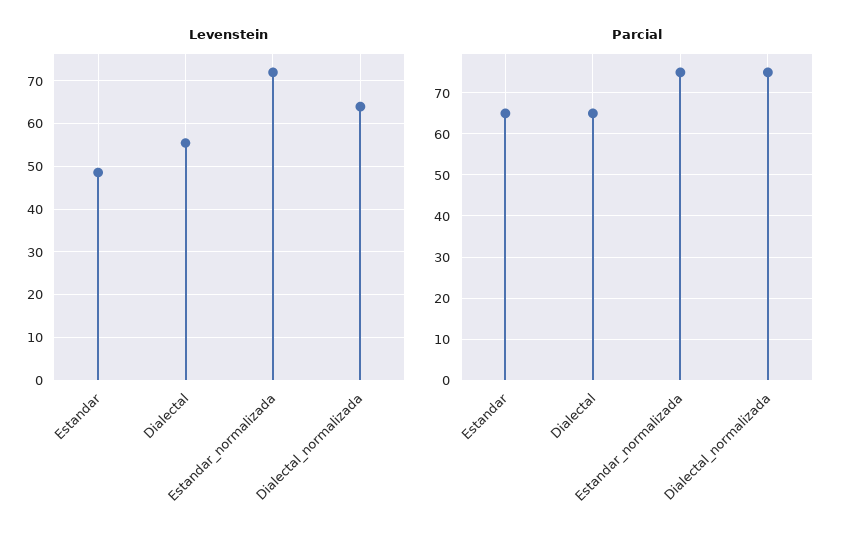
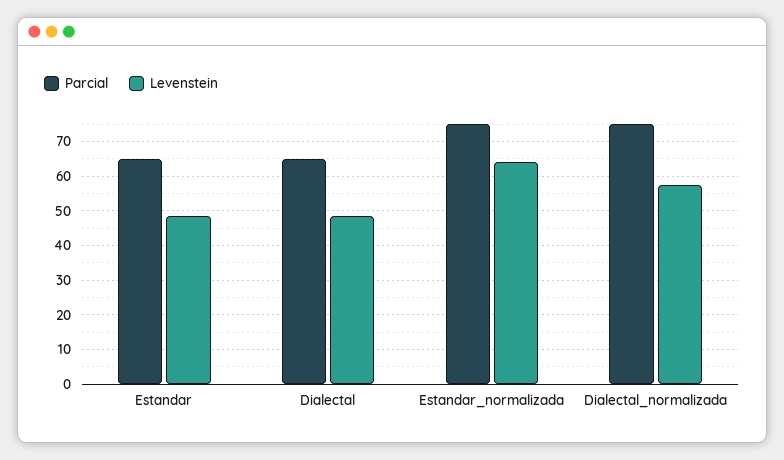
  {
    "Levenstein": {
      "Estandar": 48,
-     "Dialectal": 56,
+     "Dialectal": 48,
-     "Estandar_normalizada": 72,
+     "Estandar_normalizada": 64,
-     "Dialectal_normalizada": 64
+     "Dialectal_normalizada": 58
    },
    "Parcial": {
      "Estandar": 66,
      "Dialectal": 66,
      "Estandar_normalizada": 76,
      "Dialectal_normalizada": 76
    }
  }

